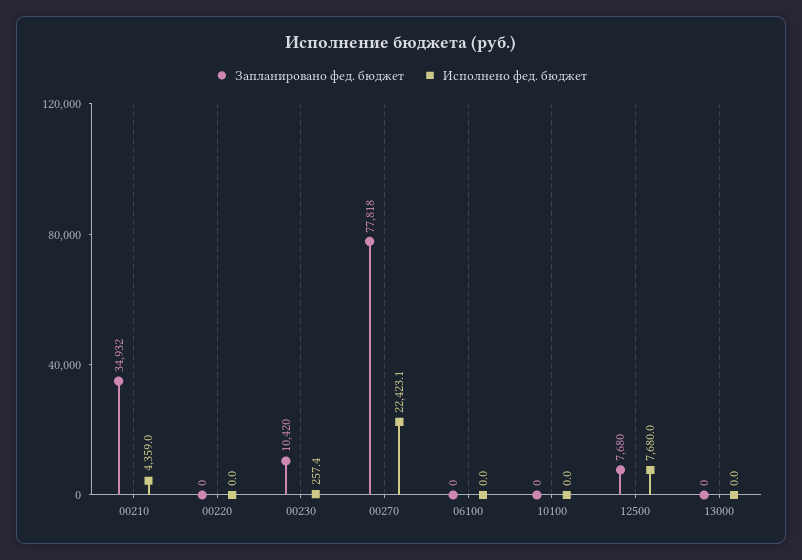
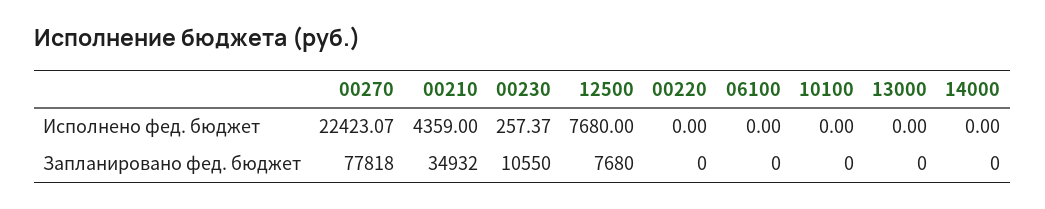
  {
    "Запланировано фед. бюджет": {
      "00210": 34932,
      "00220": 0,
-     "00230": 10420,
+     "00230": 10550,
      "00270": 77818,
      "06100": 0,
      "10100": 0,
      "12500": 7680,
-     "13000": 0
+     "13000": 0,
+     "14000": 0
    },
    "Исполнено фед. бюджет": {
      "00210": 4359,
      "00220": 0,
      "00230": 257.37,
      "00270": 22423.07,
      "06100": 0,
      "10100": 0,
      "12500": 7680,
-     "13000": 0
+     "13000": 0,
+     "14000": 0
    }
  }

